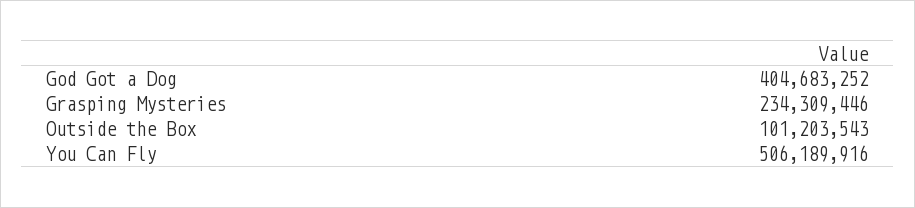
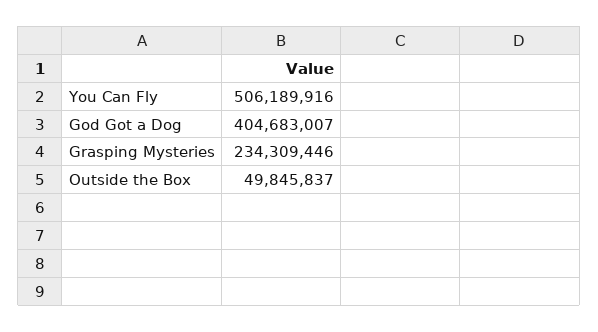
  {
-   "God Got a Dog": 404683252,
+   "God Got a Dog": 404683007,
    "Grasping Mysteries": 234309446,
-   "Outside the Box": 101203543,
+   "Outside the Box": 49845837,
    "You Can Fly": 506189916
  }

